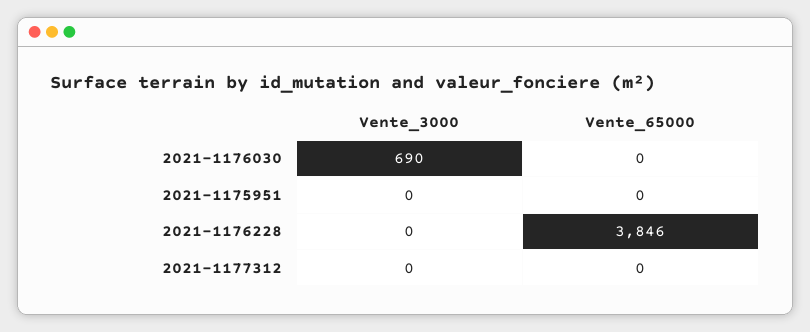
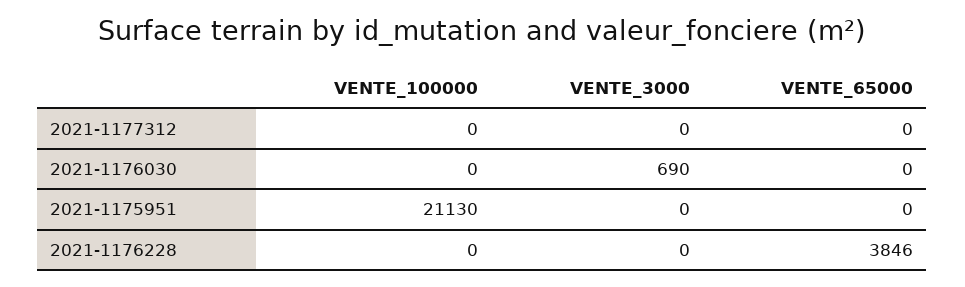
  {
    "Vente_3000": {
      "2021-1176030": 690,
      "2021-1175951": 0,
      "2021-1176228": 0,
      "2021-1177312": 0
    },
    "Vente_65000": {
      "2021-1176030": 0,
      "2021-1175951": 0,
      "2021-1176228": 3846,
      "2021-1177312": 0
-   }
+   },
+   "VENTE_100000": {
+     "2021-1177312": 0,
+     "2021-1176030": 0,
+     "2021-1175951": 21130,
+     "2021-1176228": 0
+   }
  }

